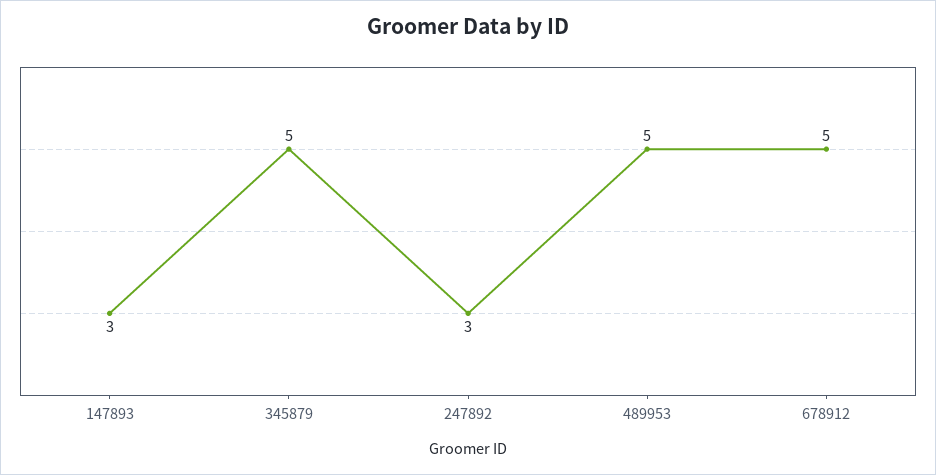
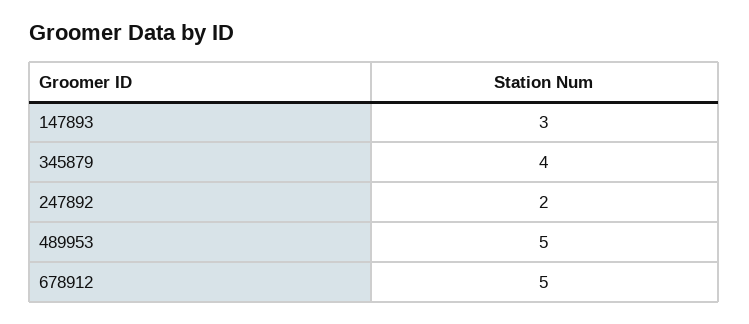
  {
    "147893": 3,
-   "345879": 5,
+   "345879": 4,
-   "247892": 3,
+   "247892": 2,
    "489953": 5,
    "678912": 5
  }

